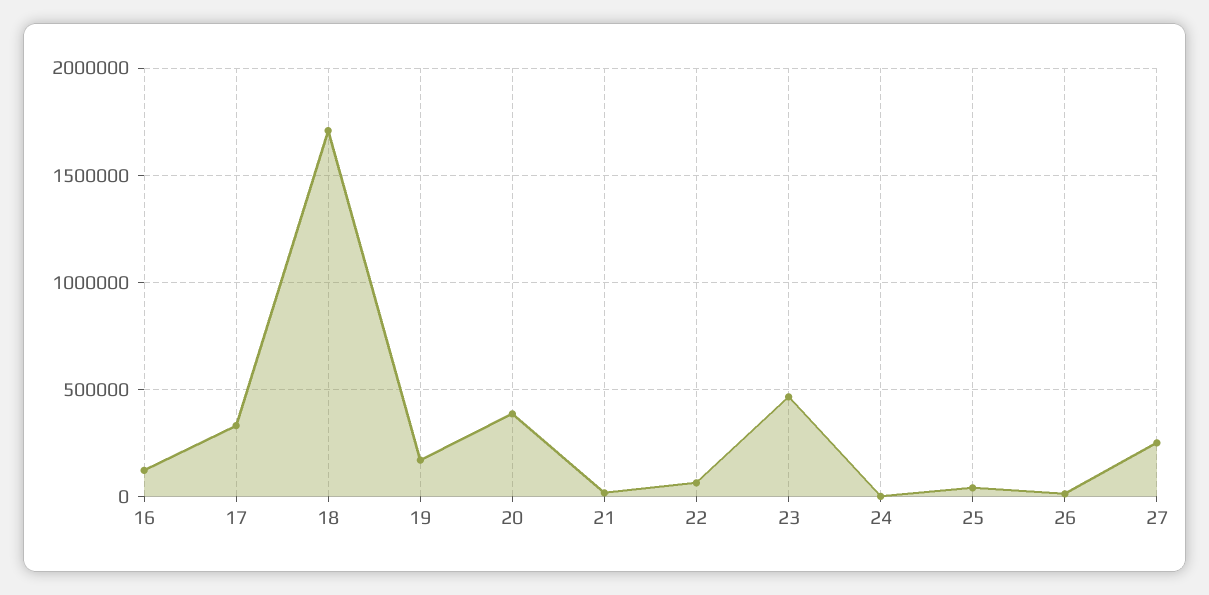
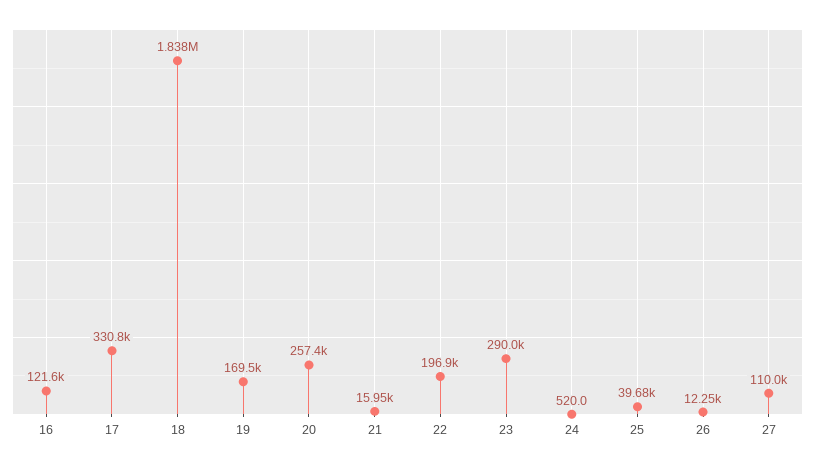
  {
    "16": 121600,
    "17": 330800,
-   "18": 1700000,
+   "18": 1838000,
    "19": 169500,
-   "20": 400000,
+   "20": 257400,
    "21": 15950,
-   "22": 50000,
+   "22": 196900,
-   "23": 450000,
+   "23": 290000,
    "24": 520,
    "25": 39680,
    "26": 12250,
-   "27": 250000
+   "27": 110000
  }

